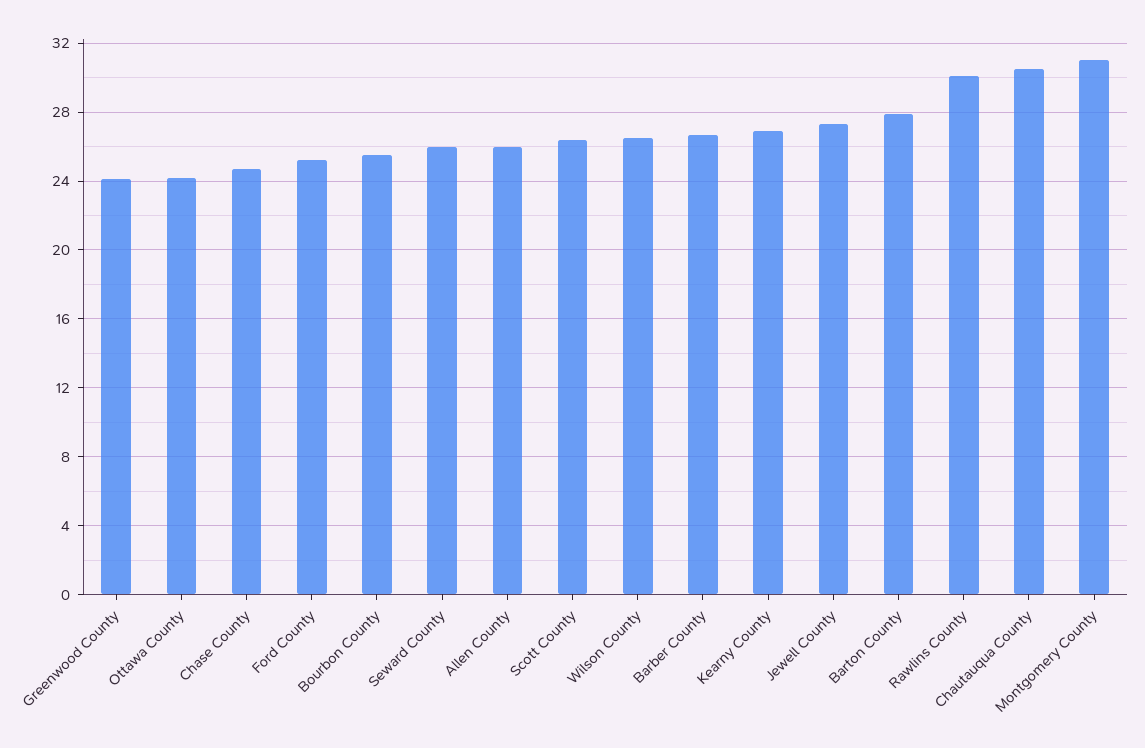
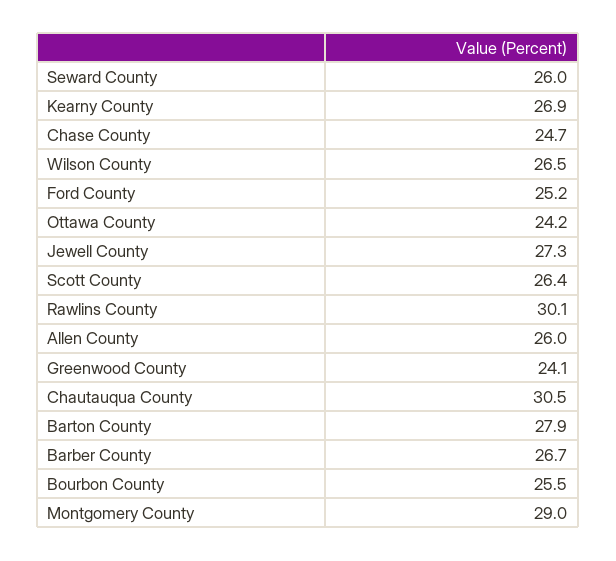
  {
    "Greenwood County": 24.1,
    "Ottawa County": 24.2,
    "Chase County": 24.7,
    "Ford County": 25.2,
    "Bourbon County": 25.5,
    "Seward County": 26,
    "Allen County": 26,
    "Scott County": 26.4,
    "Wilson County": 26.5,
    "Barber County": 26.7,
    "Kearny County": 26.9,
    "Jewell County": 27.3,
    "Barton County": 27.9,
    "Rawlins County": 30.1,
    "Chautauqua County": 30.5,
-   "Montgomery County": 31
+   "Montgomery County": 29
  }

